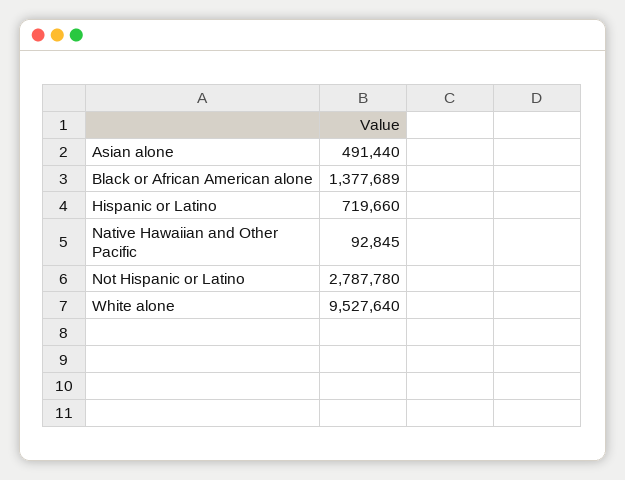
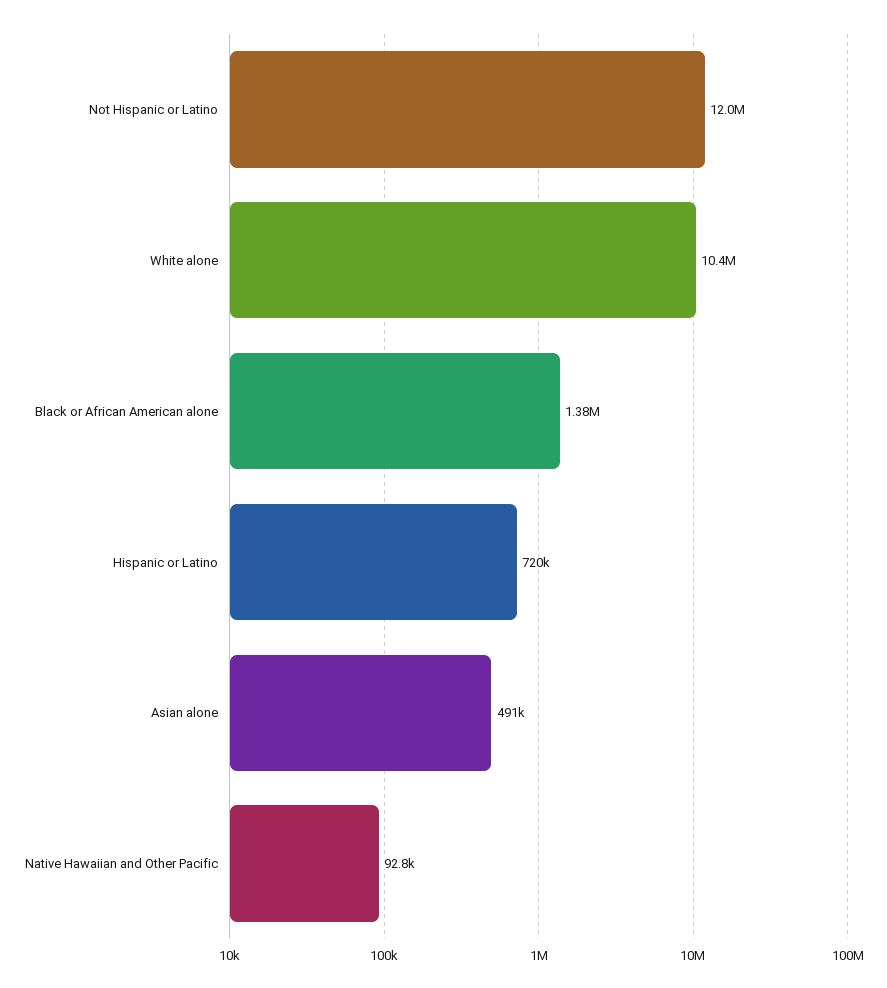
  {
    "Asian alone": 491440,
    "Black or African American alone": 1377689,
    "Hispanic or Latino": 719660,
    "Native Hawaiian and Other Pacific": 92845,
-   "Not Hispanic or Latino": 2787780,
+   "Not Hispanic or Latino": 12000000,
-   "White alone": 9527640
+   "White alone": 10400000
  }

